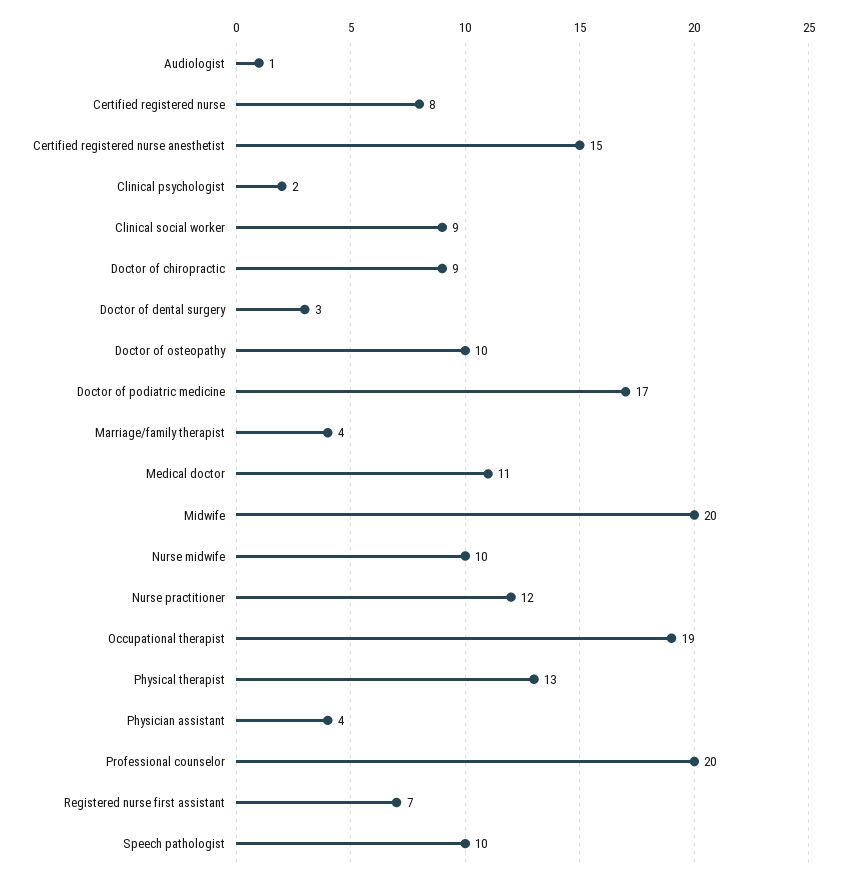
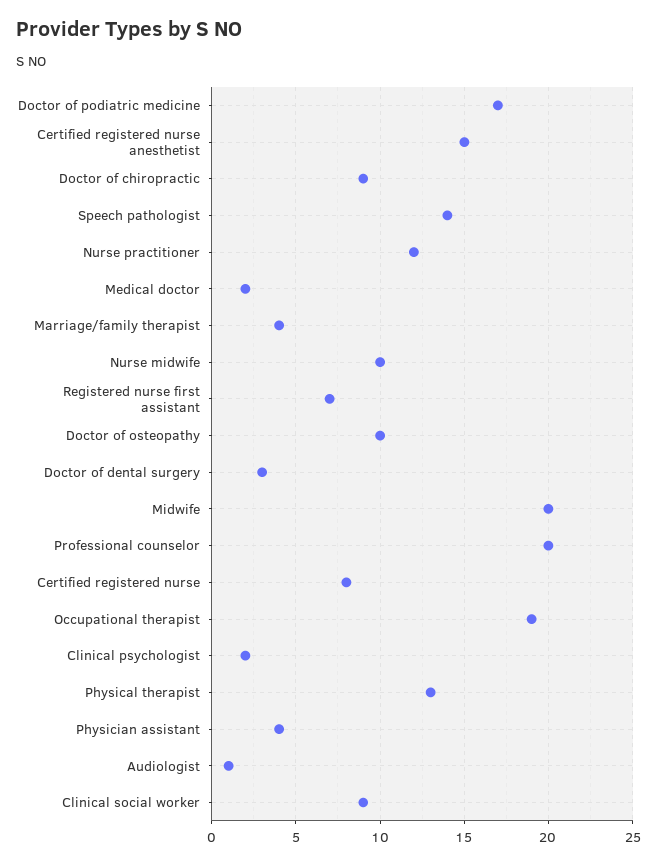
  {
    "Audiologist": 1,
    "Certified registered nurse": 8,
    "Certified registered nurse anesthetist": 15,
    "Clinical psychologist": 2,
    "Clinical social worker": 9,
    "Doctor of chiropractic": 9,
    "Doctor of dental surgery": 3,
    "Doctor of osteopathy": 10,
    "Doctor of podiatric medicine": 17,
    "Marriage/family therapist": 4,
-   "Medical doctor": 11,
+   "Medical doctor": 2,
    "Midwife": 20,
    "Nurse midwife": 10,
    "Nurse practitioner": 12,
    "Occupational therapist": 19,
    "Physical therapist": 13,
    "Physician assistant": 4,
    "Professional counselor": 20,
    "Registered nurse first assistant": 7,
-   "Speech pathologist": 10
+   "Speech pathologist": 14
  }

